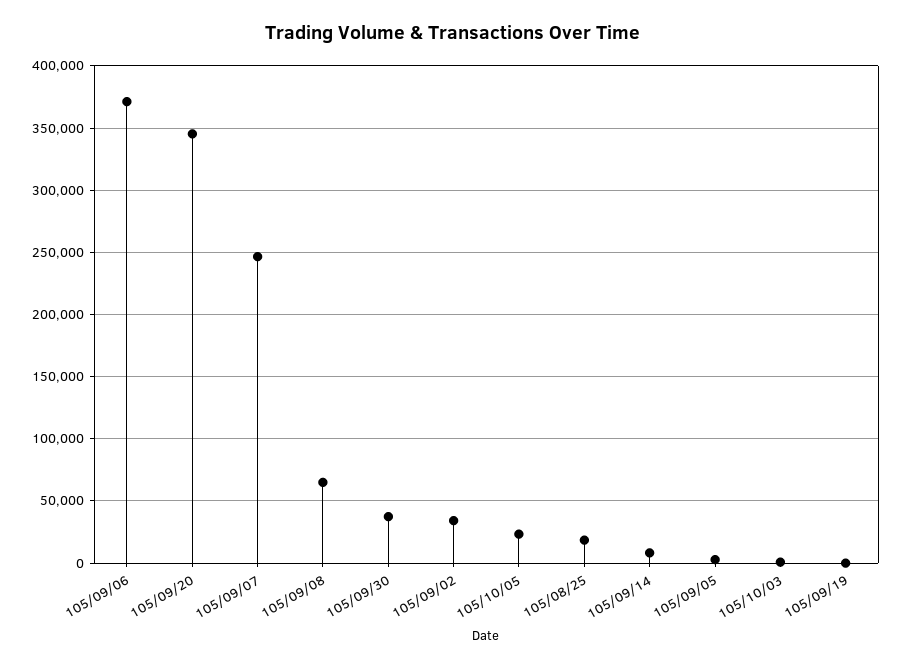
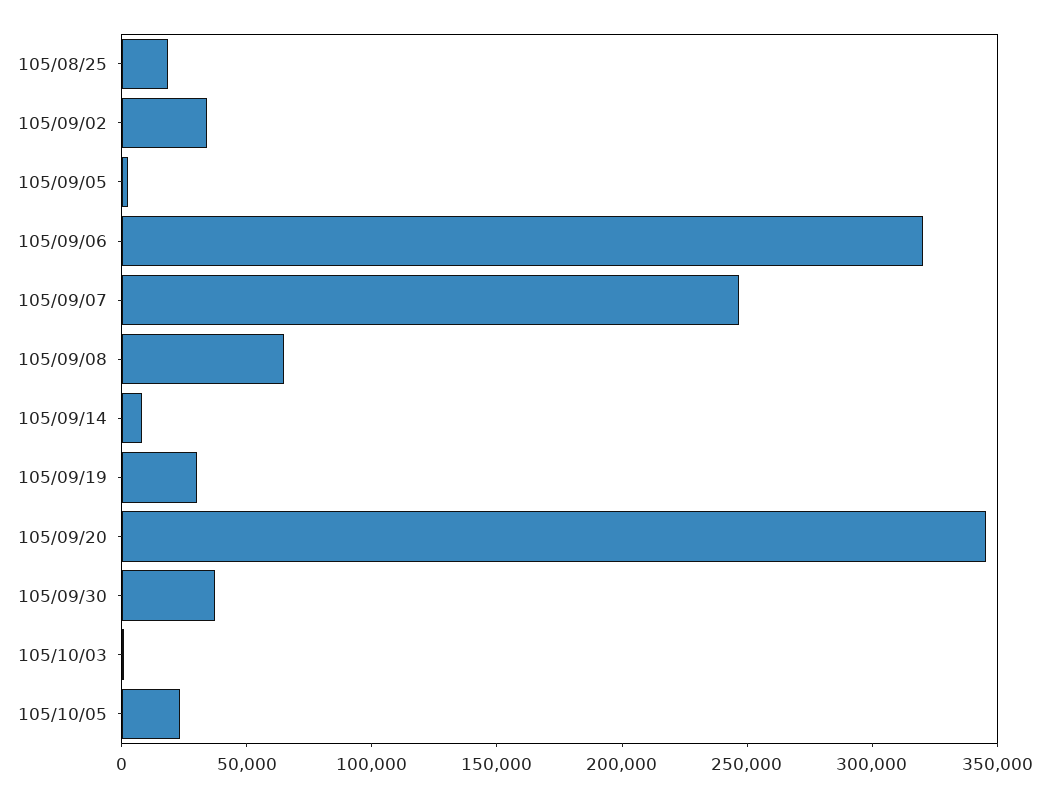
  {
-   "105/09/06": 370000,
+   "105/09/06": 320000,
    "105/09/20": 345000,
    "105/09/07": 245000,
    "105/09/08": 65000,
    "105/09/30": 35000,
    "105/09/02": 35000,
    "105/10/05": 25000,
    "105/08/25": 20000,
    "105/09/14": 10000,
    "105/09/05": 5000,
    "105/10/03": 0,
-   "105/09/19": 0
+   "105/09/19": 30000
  }

